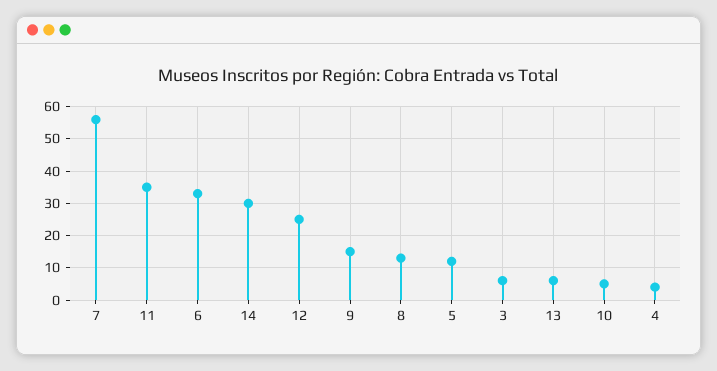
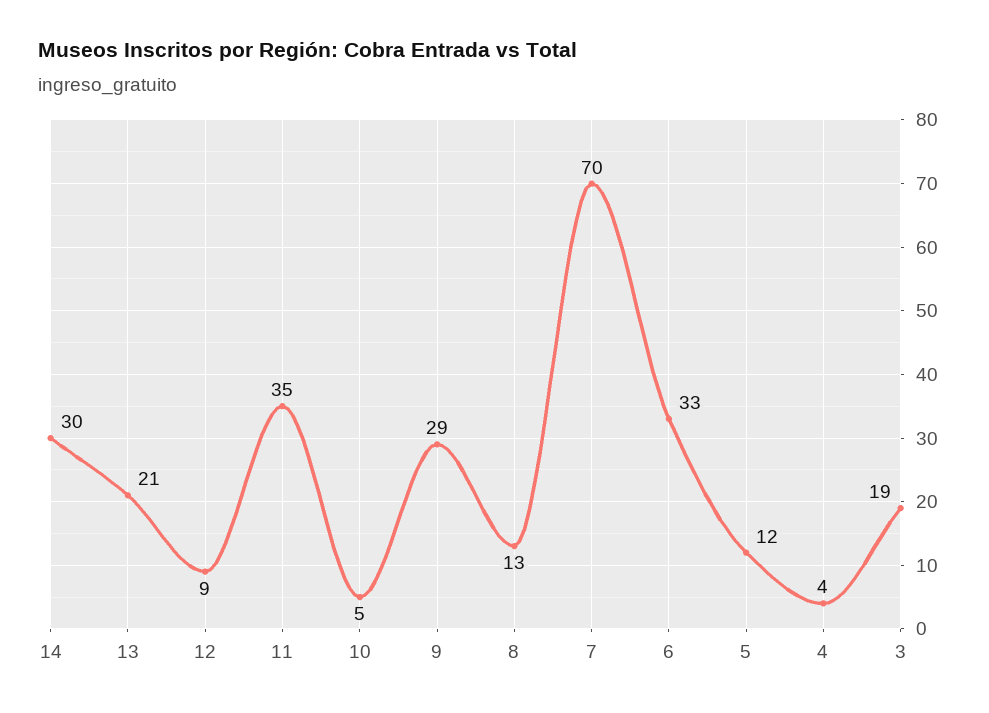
  {
-   "7": 55,
+   "7": 70,
    "11": 35,
    "6": 33,
    "14": 30,
-   "12": 25,
+   "12": 9,
-   "9": 15,
+   "9": 29,
    "8": 13,
    "5": 12,
-   "3": 5,
+   "3": 19,
-   "13": 5,
+   "13": 21,
    "10": 5,
    "4": 4
  }

